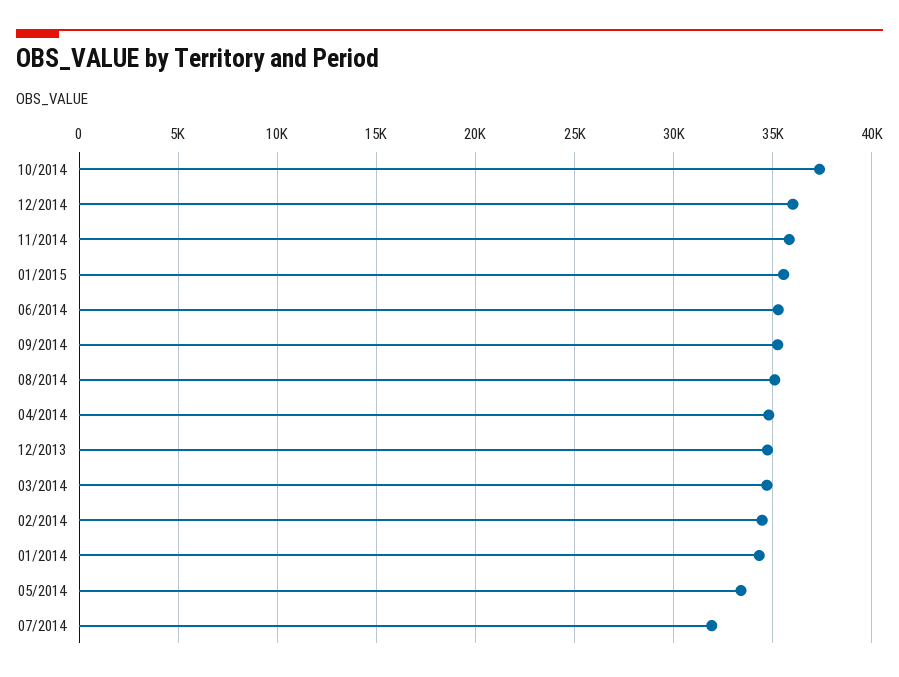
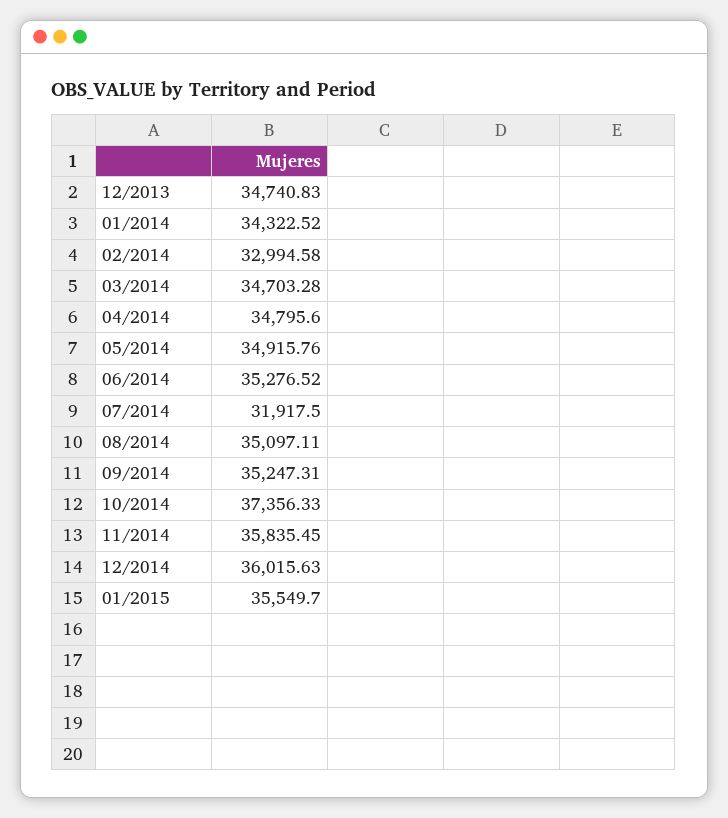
  {
    "10/2014": 37356.33,
    "12/2014": 36015.63,
    "11/2014": 35835.45,
    "01/2015": 35549.7,
    "06/2014": 35276.52,
    "09/2014": 35247.31,
    "08/2014": 35097.11,
    "04/2014": 34795.6,
    "12/2013": 34740.83,
    "03/2014": 34703.28,
-   "02/2014": 34500,
+   "02/2014": 32994.58,
    "01/2014": 34322.52,
-   "05/2014": 33500,
+   "05/2014": 34915.76,
    "07/2014": 31917.5
  }

